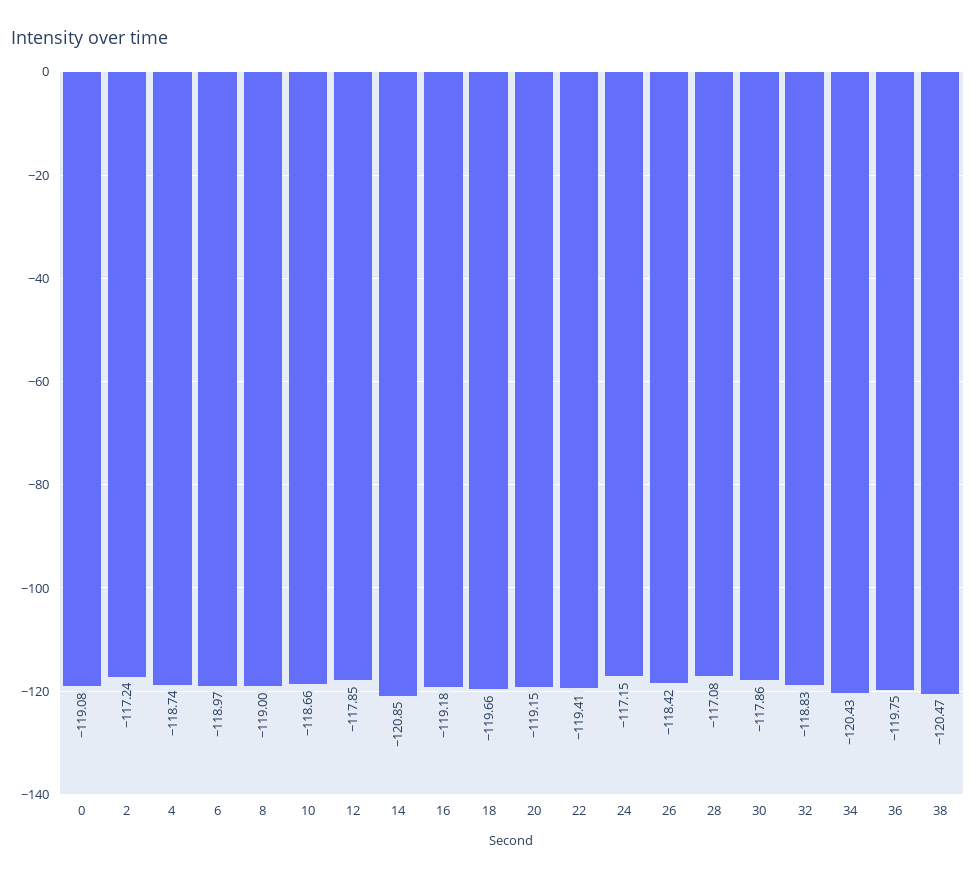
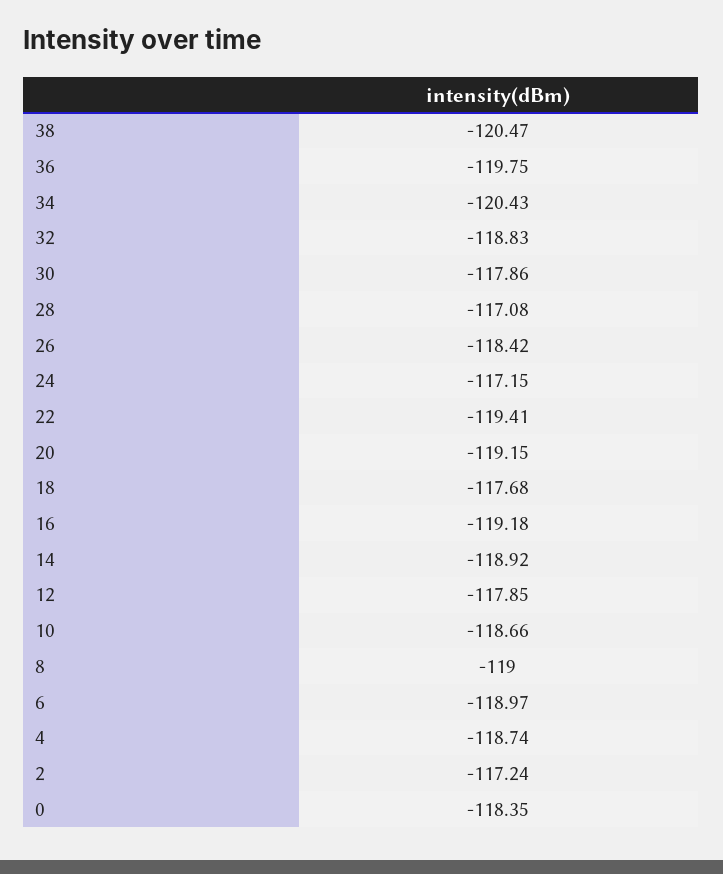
  {
-   "0": -119.08,
+   "0": -118.35,
    "2": -117.24,
    "4": -118.74,
    "6": -118.97,
    "8": -119,
    "10": -118.66,
    "12": -117.85,
-   "14": -120.85,
+   "14": -118.92,
    "16": -119.18,
-   "18": -119.66,
+   "18": -117.68,
    "20": -119.15,
    "22": -119.41,
    "24": -117.15,
    "26": -118.42,
    "28": -117.08,
    "30": -117.86,
    "32": -118.83,
    "34": -120.43,
    "36": -119.75,
    "38": -120.47
  }

